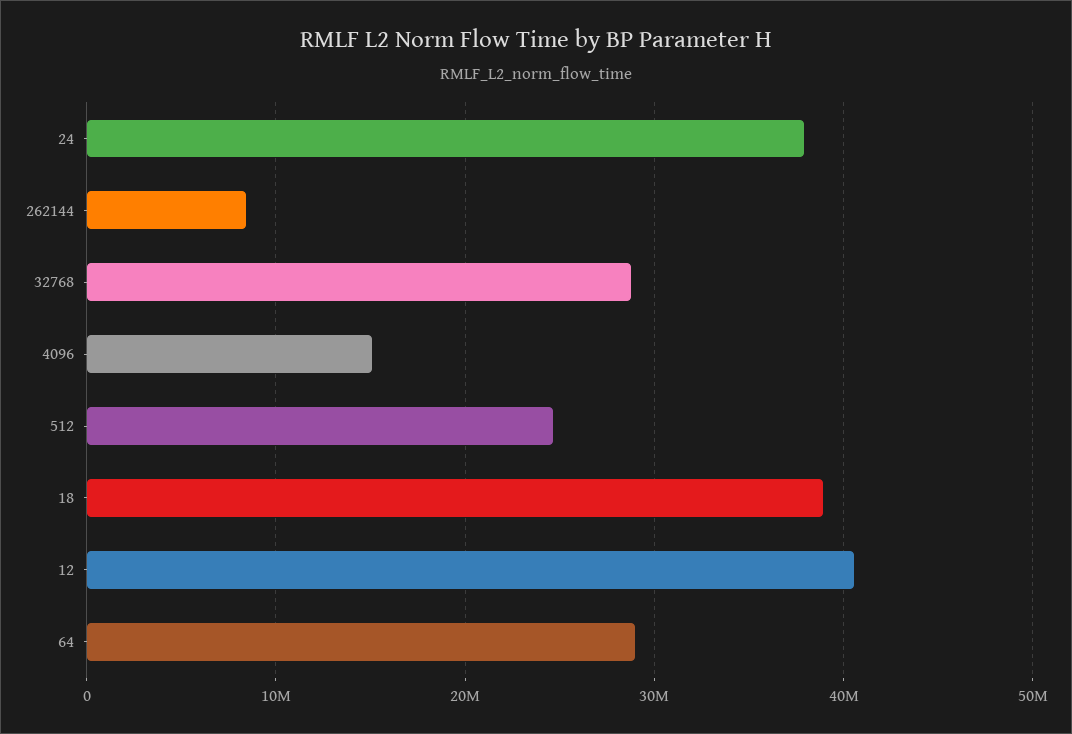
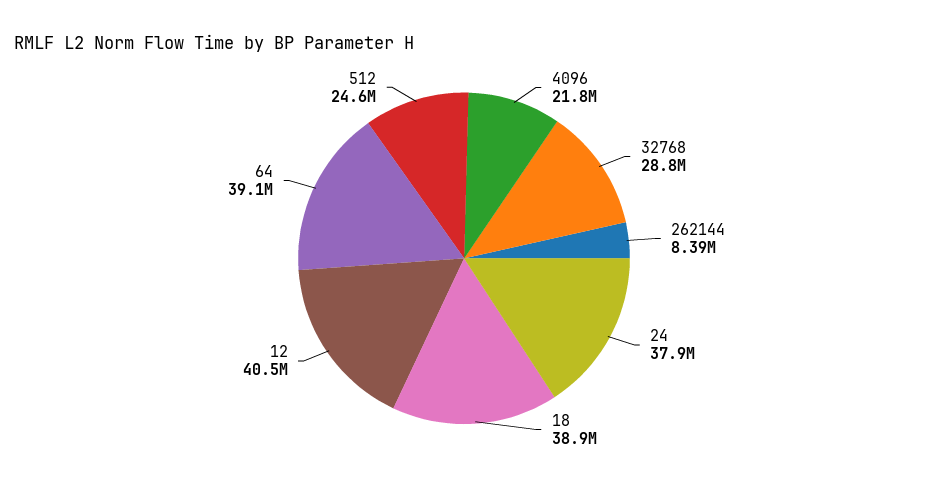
  {
    "24": 37900000,
    "262144": 8390000,
    "32768": 28800000,
-   "4096": 15000000,
+   "4096": 21800000,
    "512": 24600000,
    "18": 38900000,
    "12": 40500000,
-   "64": 29000000
+   "64": 39100000
  }

